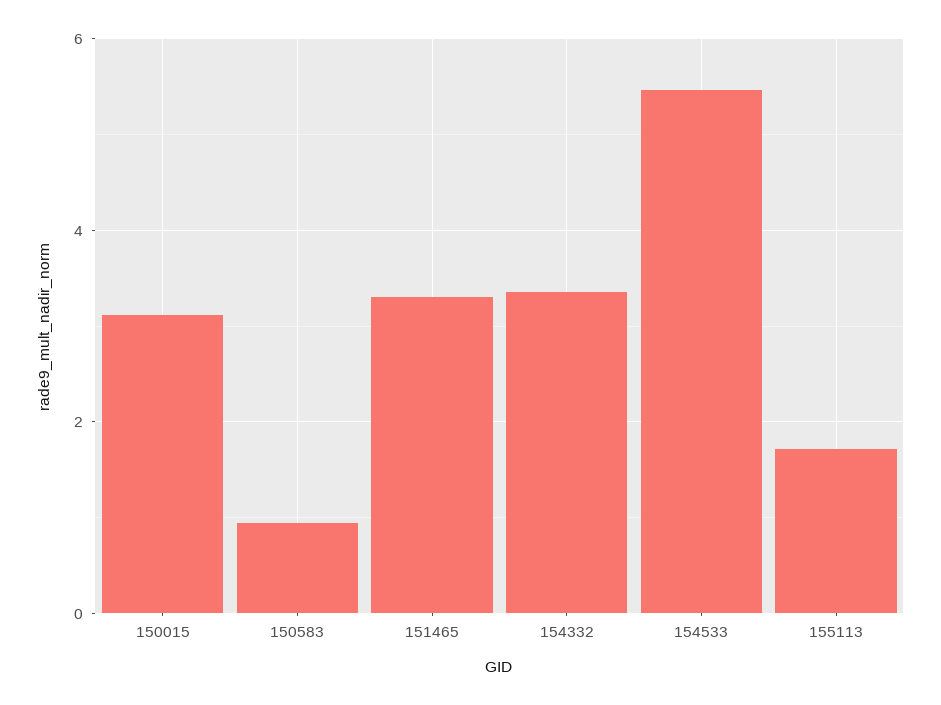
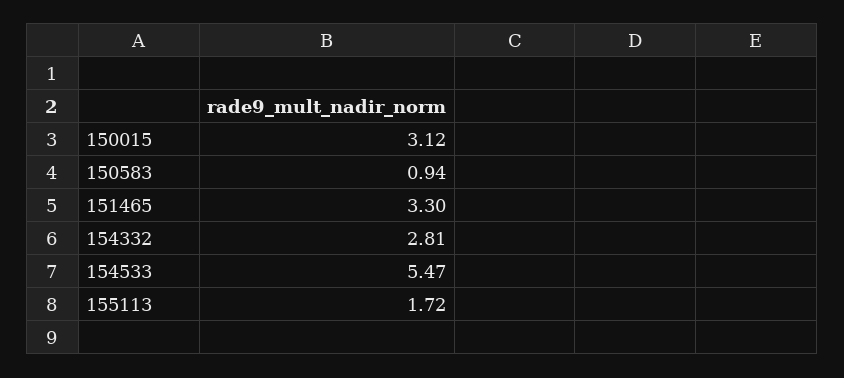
  {
    "150015": 3.12,
    "150583": 0.94,
    "151465": 3.3,
-   "154332": 3.4,
+   "154332": 2.81,
    "154533": 5.47,
    "155113": 1.72
  }

